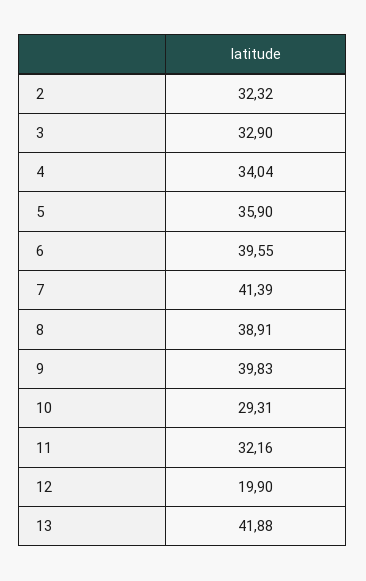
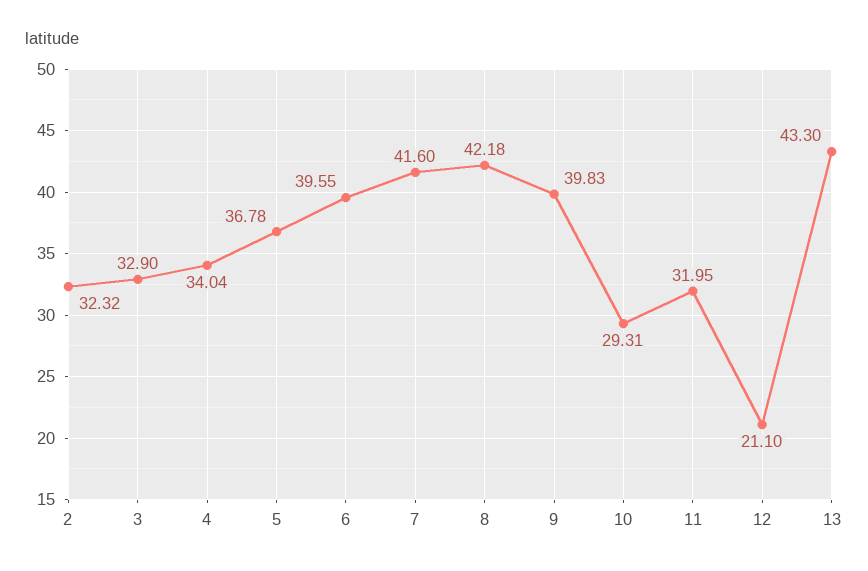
  {
    "2": 32.32,
    "3": 32.9,
    "4": 34.04,
-   "5": 35.9,
+   "5": 36.78,
    "6": 39.55,
-   "7": 41.39,
+   "7": 41.6,
-   "8": 38.91,
+   "8": 42.18,
    "9": 39.83,
    "10": 29.31,
-   "11": 32.16,
+   "11": 31.95,
-   "12": 19.9,
+   "12": 21.1,
-   "13": 41.88
+   "13": 43.3
  }

